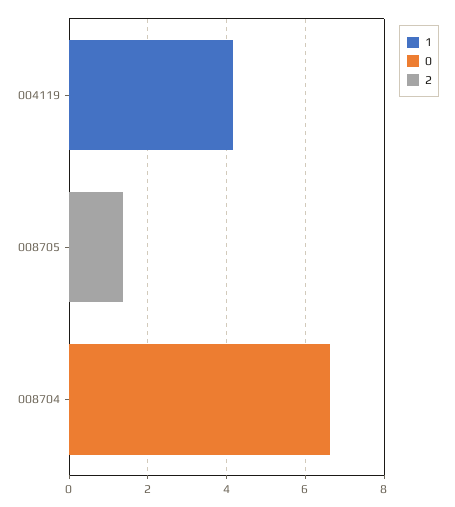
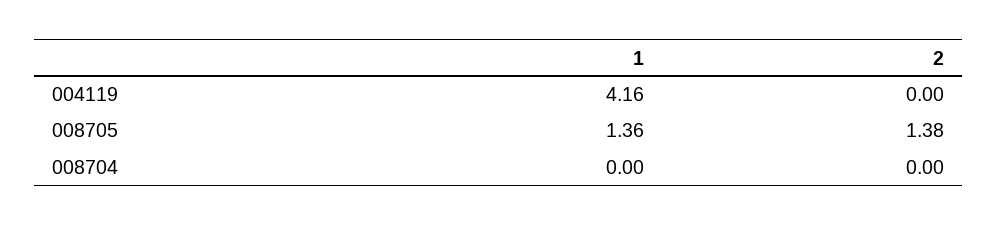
  {
    "1": {
      "004119": 4.16,
-     "008705": 0,
+     "008705": 1.36,
      "008704": 0
    },
-   "0": {
-     "004119": 0,
-     "008705": 0,
-     "008704": 6.5
-   },
    "2": {
      "004119": 0,
      "008705": 1.38,
      "008704": 0
    }
  }

